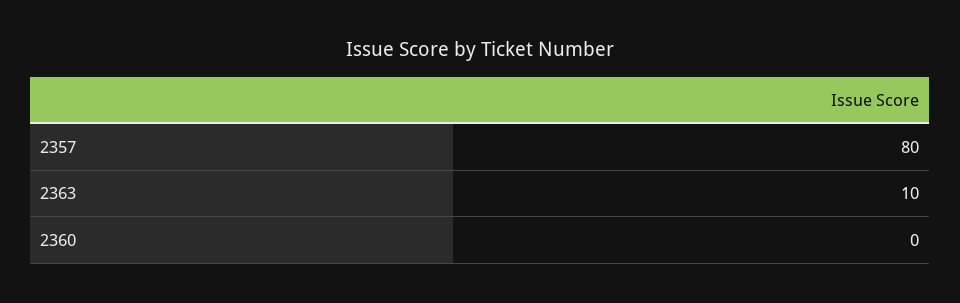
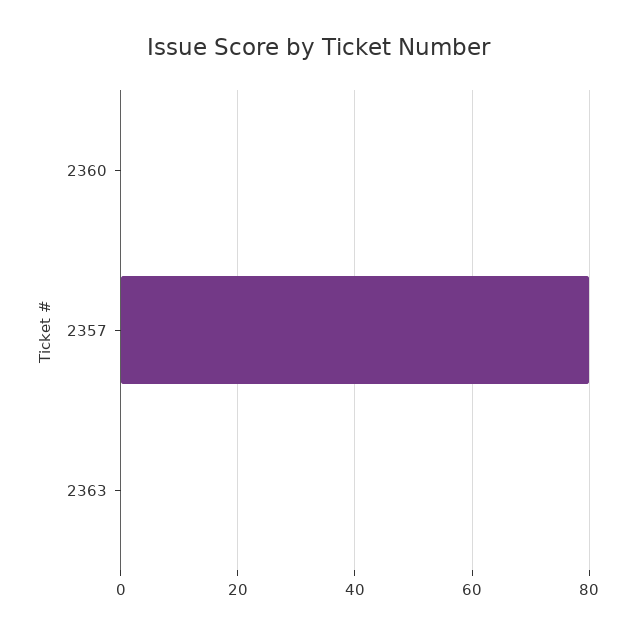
  {
    "2357": 80,
-   "2363": 10,
+   "2363": 0,
    "2360": 0
  }

